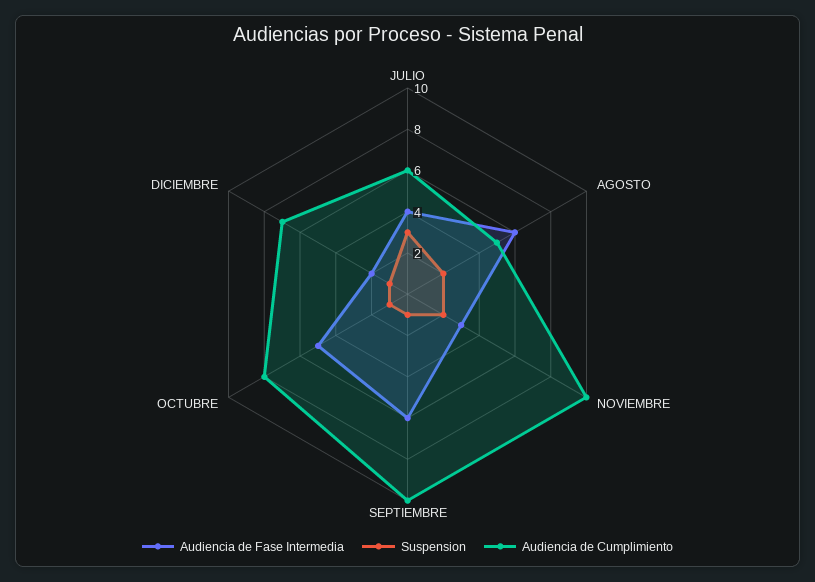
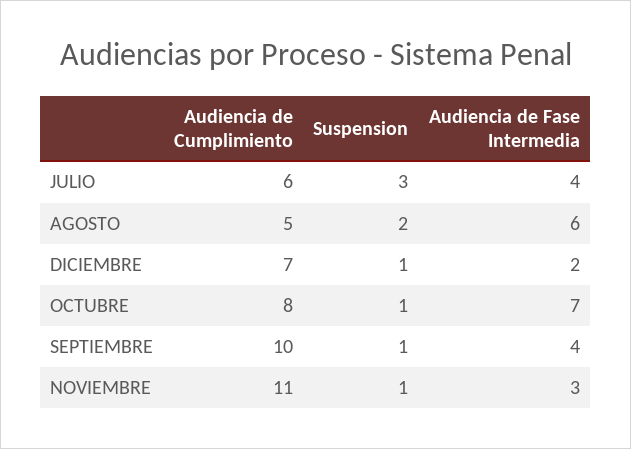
  {
    "Audiencia de Fase Intermedia": {
      "JULIO": 4,
      "AGOSTO": 6,
      "NOVIEMBRE": 3,
-     "SEPTIEMBRE": 6,
+     "SEPTIEMBRE": 4,
-     "OCTUBRE": 5,
+     "OCTUBRE": 7,
      "DICIEMBRE": 2
    },
    "Suspension": {
      "JULIO": 3,
      "AGOSTO": 2,
-     "NOVIEMBRE": 2,
+     "NOVIEMBRE": 1,
      "SEPTIEMBRE": 1,
      "OCTUBRE": 1,
      "DICIEMBRE": 1
    },
    "Audiencia de Cumplimiento": {
      "JULIO": 6,
      "AGOSTO": 5,
-     "NOVIEMBRE": 10,
+     "NOVIEMBRE": 11,
      "SEPTIEMBRE": 10,
      "OCTUBRE": 8,
      "DICIEMBRE": 7
    }
  }

